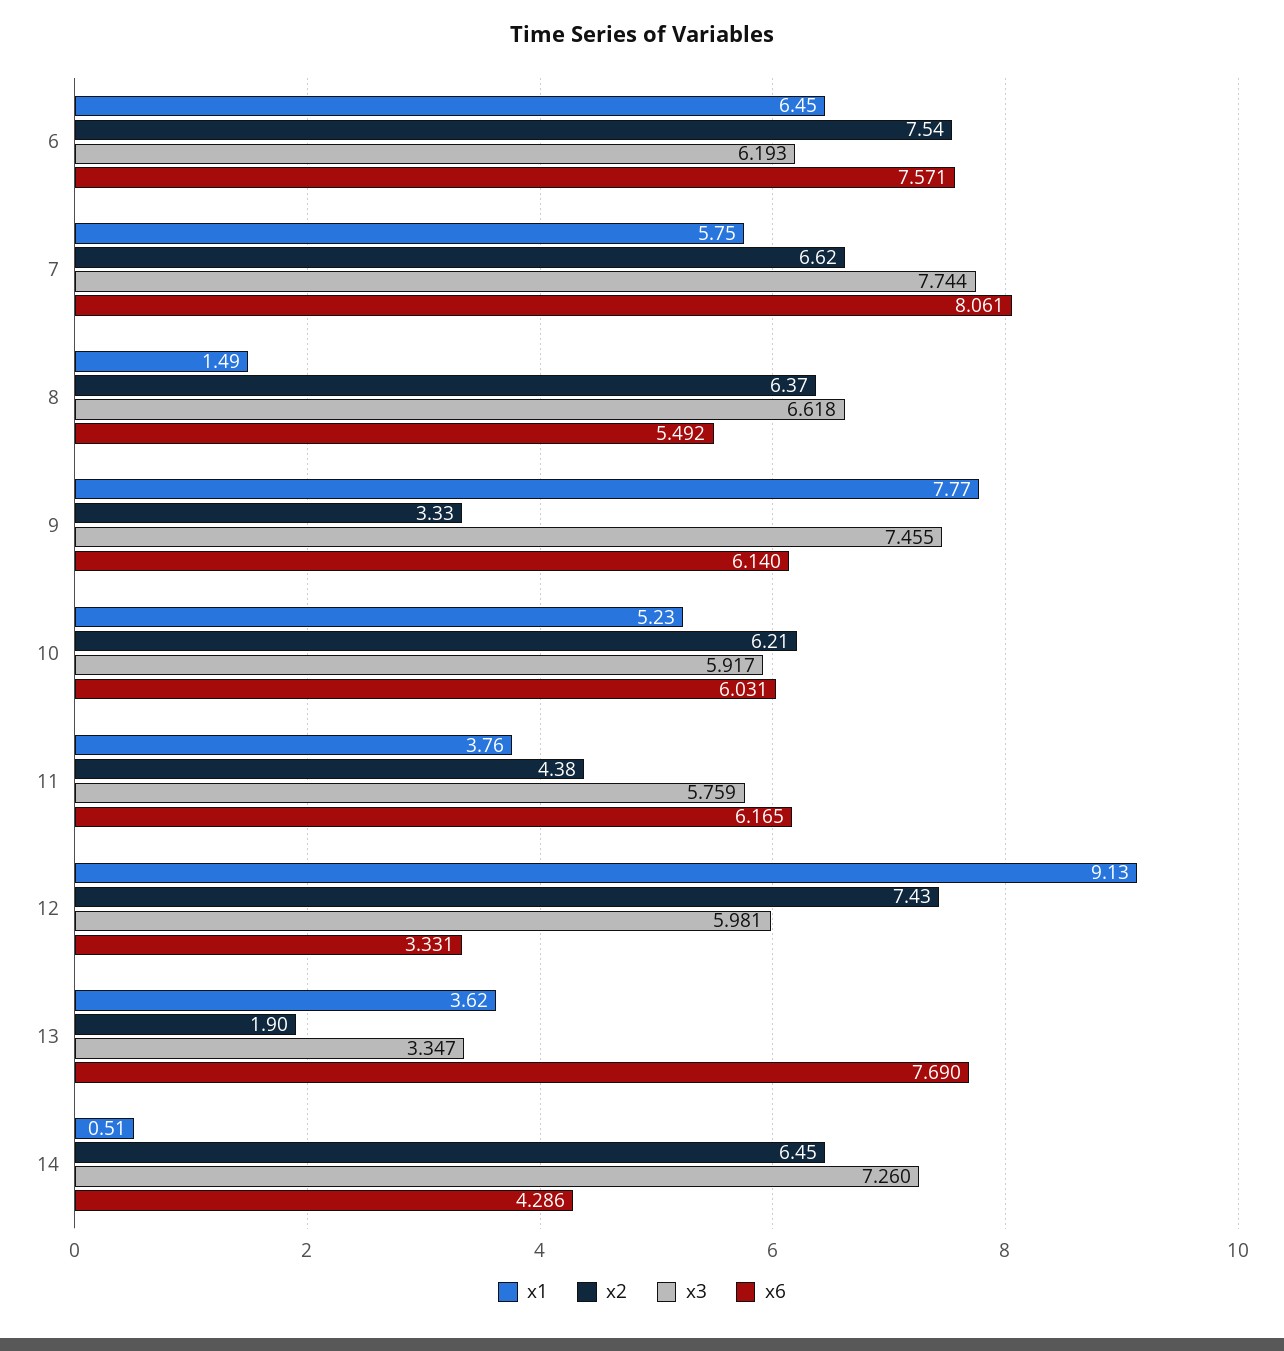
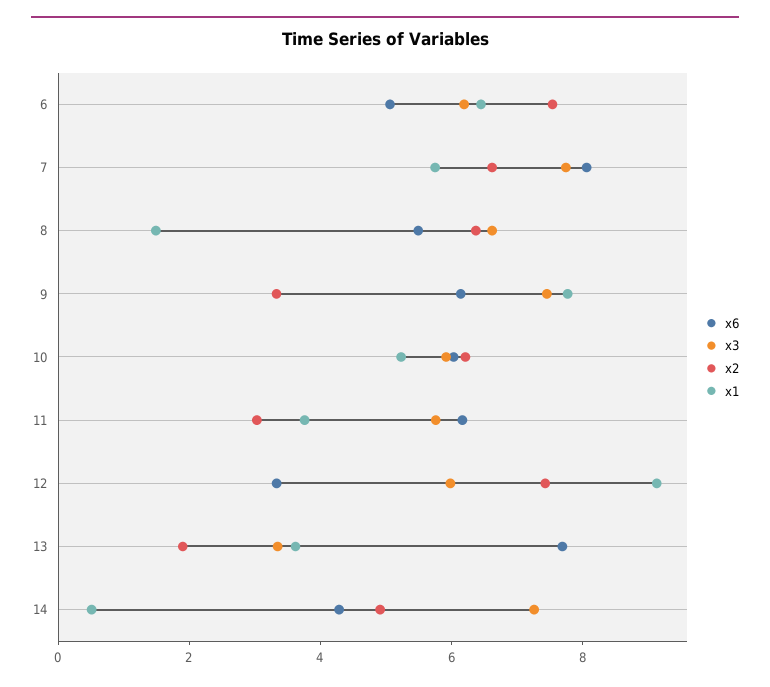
  {
    "x1": {
      "6": 6.45,
      "7": 5.75,
      "8": 1.49,
      "9": 7.77,
      "10": 5.23,
      "11": 3.76,
      "12": 9.13,
      "13": 3.62,
      "14": 0.51
    },
    "x2": {
      "6": 7.54,
      "7": 6.62,
      "8": 6.37,
      "9": 3.33,
      "10": 6.21,
-     "11": 4.38,
+     "11": 3,
      "12": 7.43,
      "13": 1.9,
-     "14": 6.45
+     "14": 5
    },
    "x3": {
      "6": 6.193,
      "7": 7.744,
      "8": 6.618,
      "9": 7.455,
      "10": 5.917,
      "11": 5.759,
      "12": 5.981,
      "13": 3.347,
      "14": 7.26
    },
    "x6": {
-     "6": 7.571,
+     "6": 5,
      "7": 8.061,
      "8": 5.492,
      "9": 6.14,
      "10": 6.031,
      "11": 6.165,
      "12": 3.331,
      "13": 7.69,
      "14": 4.286
    }
  }

